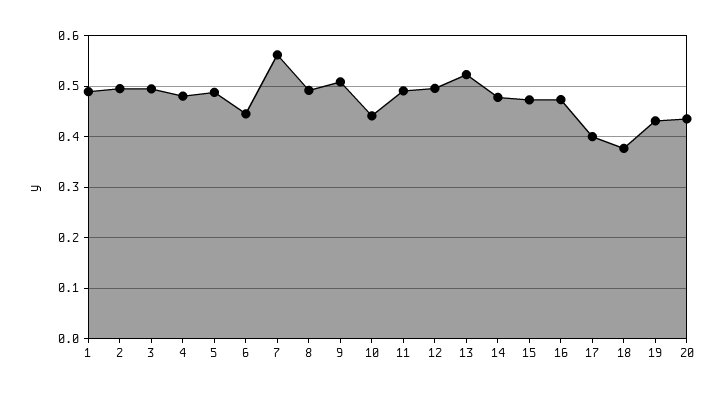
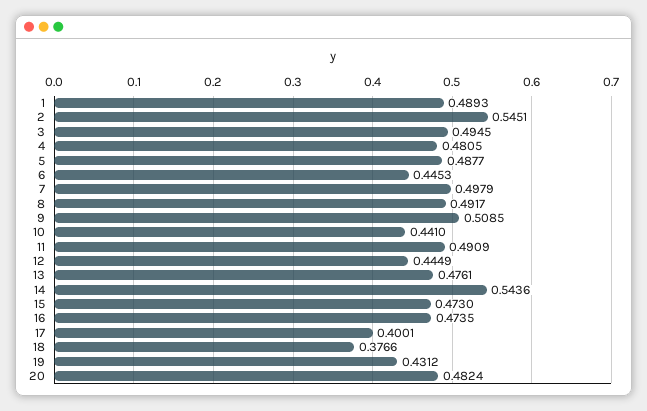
  {
    "1": 0.4893,
-   "2": 0.5,
+   "2": 0.5451,
    "3": 0.4945,
    "4": 0.4805,
    "5": 0.4877,
    "6": 0.4453,
-   "7": 0.56,
+   "7": 0.4979,
    "8": 0.4917,
    "9": 0.5085,
    "10": 0.441,
    "11": 0.4909,
-   "12": 0.5,
+   "12": 0.4449,
-   "13": 0.52,
+   "13": 0.4761,
-   "14": 0.48,
+   "14": 0.5436,
    "15": 0.473,
    "16": 0.4735,
    "17": 0.4001,
    "18": 0.3766,
    "19": 0.4312,
-   "20": 0.44
+   "20": 0.4824
  }

